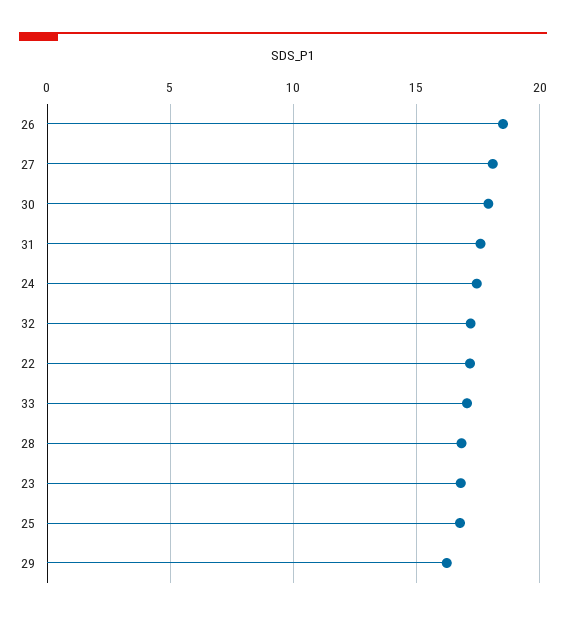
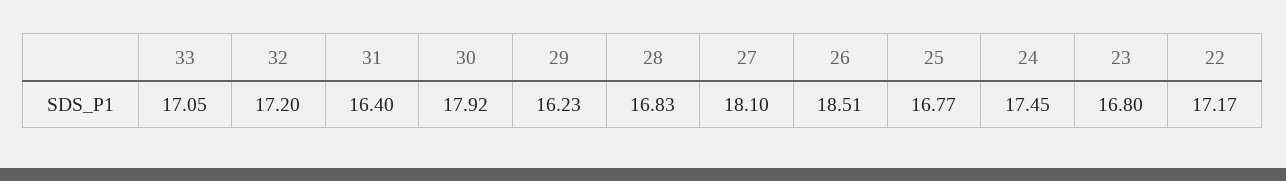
  {
    "26": 18.51,
    "27": 18.1,
    "30": 17.92,
-   "31": 17.5,
+   "31": 16.4,
    "24": 17.45,
    "32": 17.2,
    "22": 17.17,
    "33": 17.05,
    "28": 16.83,
    "23": 16.8,
    "25": 16.77,
    "29": 16.23
  }

